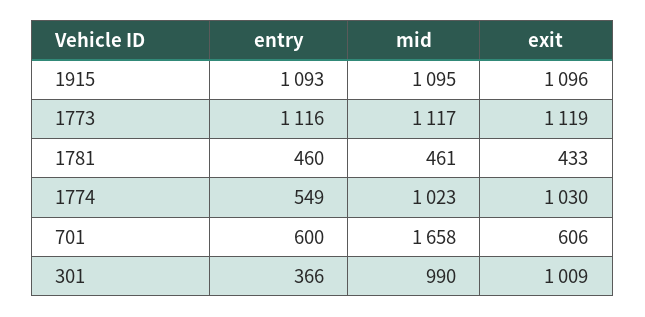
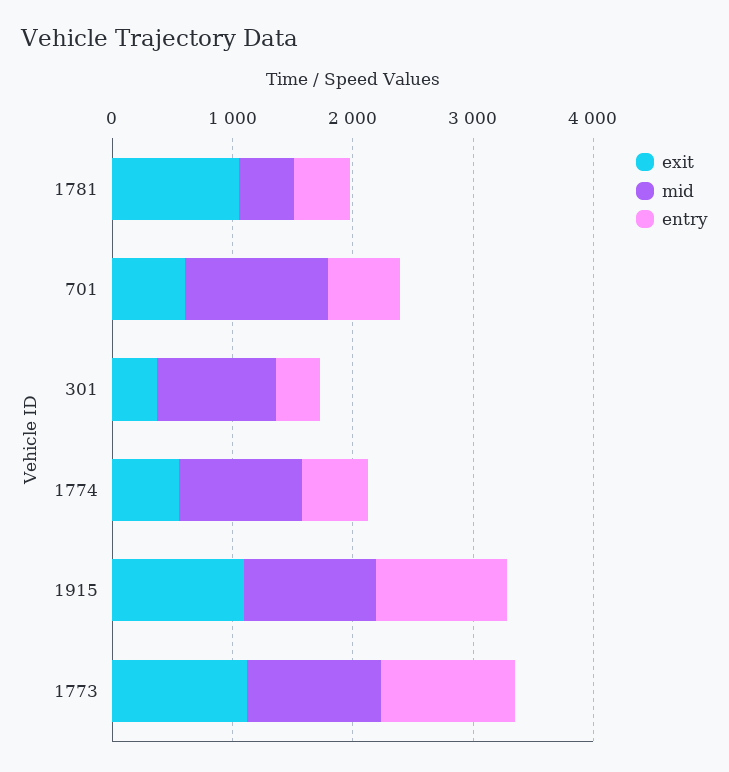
  {
    "entry": {
      "1915": 1093,
      "1773": 1116,
      "1781": 460,
      "1774": 549,
      "701": 600,
      "301": 366
    },
    "mid": {
      "1915": 1095,
      "1773": 1117,
      "1781": 461,
      "1774": 1023,
-     "701": 1658,
+     "701": 1200,
      "301": 990
    },
    "exit": {
      "1915": 1096,
      "1773": 1119,
-     "1781": 433,
+     "1781": 1000,
-     "1774": 1030,
+     "1774": 600,
      "701": 606,
-     "301": 1009
+     "301": 400
    }
  }

